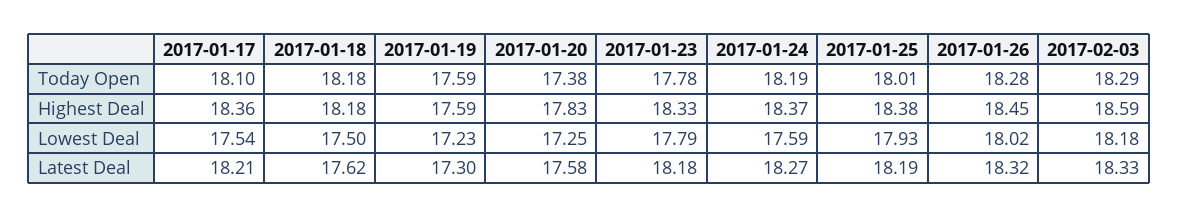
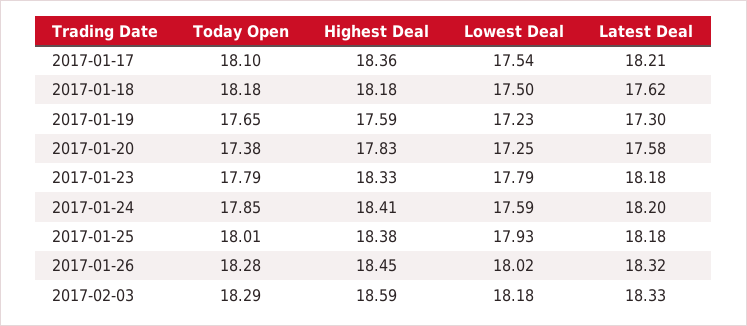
  {
    "2017-01-17": {
      "Today Open": 18.1,
      "Highest Deal": 18.36,
      "Lowest Deal": 17.54,
      "Latest Deal": 18.21
    },
    "2017-01-18": {
      "Today Open": 18.18,
      "Highest Deal": 18.18,
      "Lowest Deal": 17.5,
      "Latest Deal": 17.62
    },
    "2017-01-19": {
-     "Today Open": 17.59,
+     "Today Open": 17.65,
      "Highest Deal": 17.59,
      "Lowest Deal": 17.23,
      "Latest Deal": 17.3
    },
    "2017-01-20": {
      "Today Open": 17.38,
      "Highest Deal": 17.83,
      "Lowest Deal": 17.25,
      "Latest Deal": 17.58
    },
    "2017-01-23": {
-     "Today Open": 17.78,
+     "Today Open": 17.79,
      "Highest Deal": 18.33,
      "Lowest Deal": 17.79,
      "Latest Deal": 18.18
    },
    "2017-01-24": {
-     "Today Open": 18.19,
+     "Today Open": 17.85,
-     "Highest Deal": 18.37,
+     "Highest Deal": 18.41,
      "Lowest Deal": 17.59,
-     "Latest Deal": 18.27
+     "Latest Deal": 18.2
    },
    "2017-01-25": {
      "Today Open": 18.01,
      "Highest Deal": 18.38,
      "Lowest Deal": 17.93,
-     "Latest Deal": 18.19
+     "Latest Deal": 18.18
    },
    "2017-01-26": {
      "Today Open": 18.28,
      "Highest Deal": 18.45,
      "Lowest Deal": 18.02,
      "Latest Deal": 18.32
    },
    "2017-02-03": {
      "Today Open": 18.29,
      "Highest Deal": 18.59,
      "Lowest Deal": 18.18,
      "Latest Deal": 18.33
    }
  }

